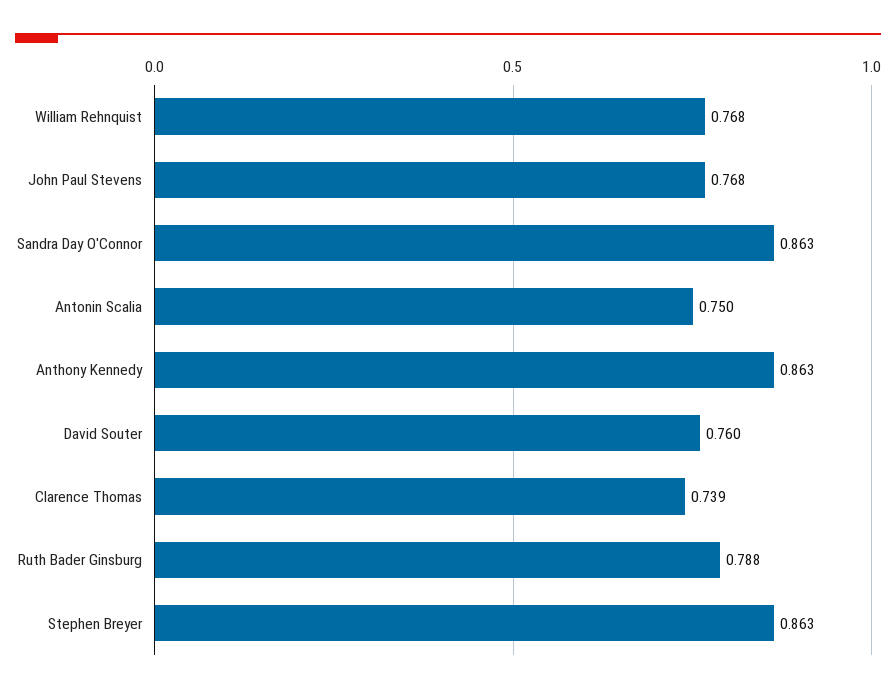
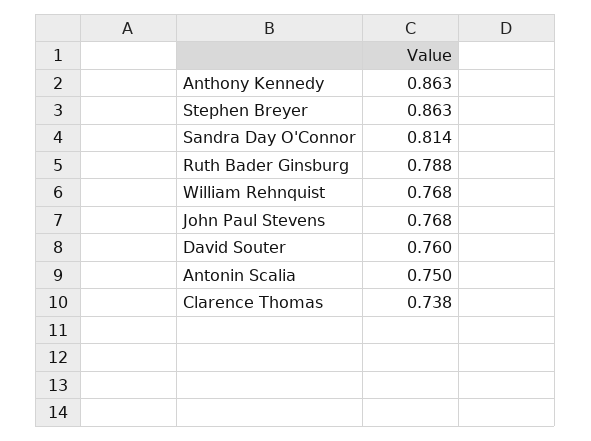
  {
    "William Rehnquist": 0.768,
    "John Paul Stevens": 0.768,
-   "Sandra Day O'Connor": 0.863,
+   "Sandra Day O'Connor": 0.814,
    "Antonin Scalia": 0.75,
    "Anthony Kennedy": 0.863,
    "David Souter": 0.76,
-   "Clarence Thomas": 0.739,
+   "Clarence Thomas": 0.738,
    "Ruth Bader Ginsburg": 0.788,
    "Stephen Breyer": 0.863
  }

